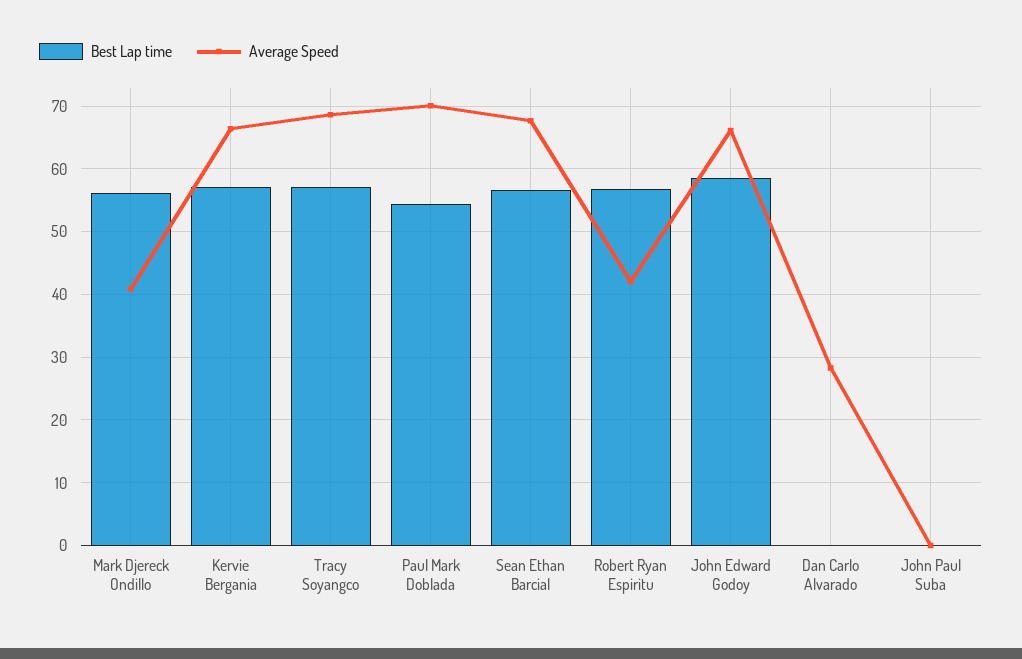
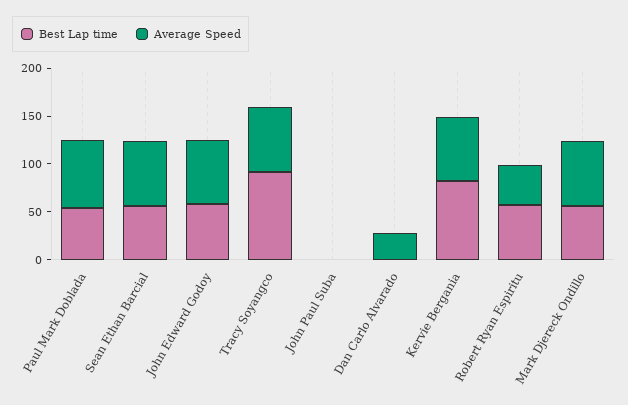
  {
    "Best Lap time": {
      "Mark Djereck Ondillo": 56,
-     "Kervie Bergania": 57,
+     "Kervie Bergania": 80,
-     "Tracy Soyangco": 57,
+     "Tracy Soyangco": 90,
      "Paul Mark Doblada": 54,
      "Sean Ethan Barcial": 57,
      "Robert Ryan Espiritu": 57,
      "John Edward Godoy": 59,
      "Dan Carlo Alvarado": 0,
      "John Paul Suba": 0
    },
    "Average Speed": {
-     "Mark Djereck Ondillo": 41,
+     "Mark Djereck Ondillo": 70,
      "Kervie Bergania": 66,
      "Tracy Soyangco": 69,
      "Paul Mark Doblada": 70,
      "Sean Ethan Barcial": 68,
      "Robert Ryan Espiritu": 42,
      "John Edward Godoy": 66,
      "Dan Carlo Alvarado": 28,
      "John Paul Suba": 0
    }
  }

